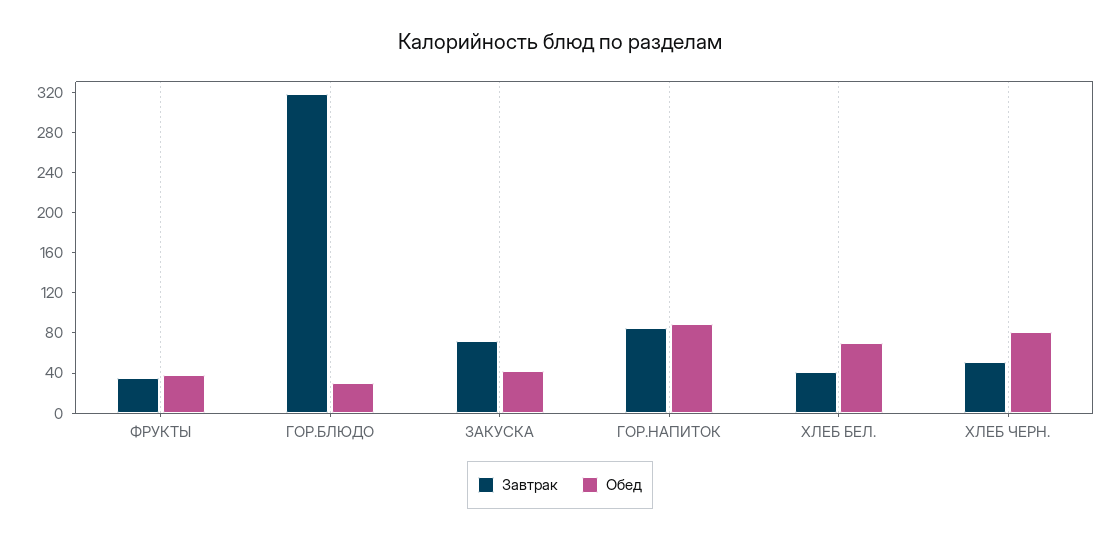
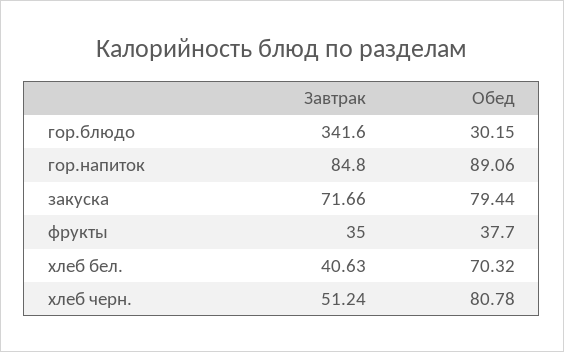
  {
    "Завтрак": {
      "ФРУКТЫ": 35,
-     "ГОР.БЛЮДО": 320,
+     "ГОР.БЛЮДО": 341.6,
      "ЗАКУСКА": 71.66,
      "ГОР.НАПИТОК": 84.8,
      "ХЛЕБ БЕЛ.": 40.63,
      "ХЛЕБ ЧЕРН.": 51.24
    },
    "Обед": {
      "ФРУКТЫ": 37.7,
      "ГОР.БЛЮДО": 30.15,
-     "ЗАКУСКА": 40,
+     "ЗАКУСКА": 79.44,
      "ГОР.НАПИТОК": 89.06,
      "ХЛЕБ БЕЛ.": 70.32,
      "ХЛЕБ ЧЕРН.": 80.78
    }
  }

